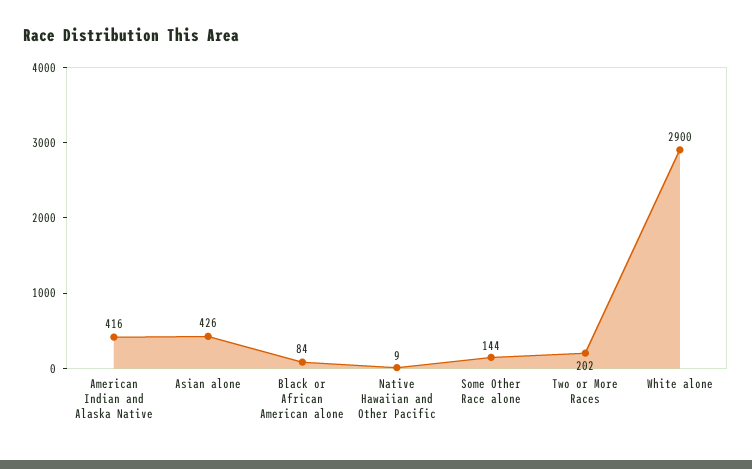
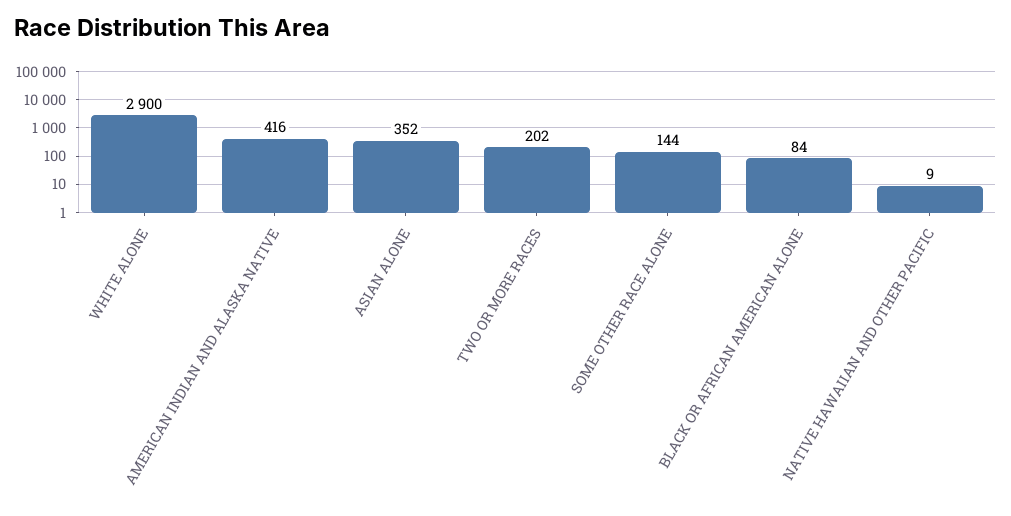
  {
    "American Indian and Alaska Native": 416,
-   "Asian alone": 426,
+   "Asian alone": 352,
    "Black or African American alone": 84,
    "Native Hawaiian and Other Pacific": 9,
    "Some Other Race alone": 144,
    "Two or More Races": 202,
    "White alone": 2900
  }

